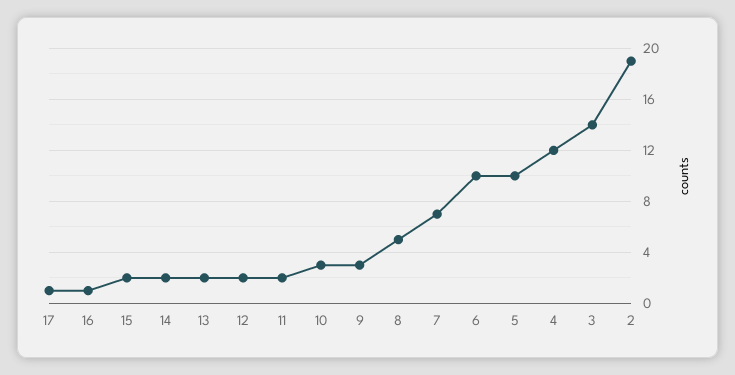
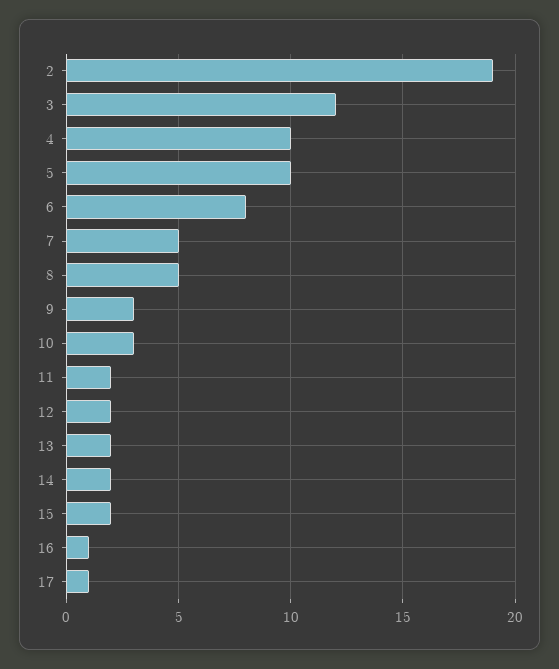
  {
    "17": 1,
    "16": 1,
    "15": 2,
    "14": 2,
    "13": 2,
    "12": 2,
    "11": 2,
    "10": 3,
    "9": 3,
    "8": 5,
-   "7": 7,
+   "7": 5,
-   "6": 10,
+   "6": 8,
    "5": 10,
-   "4": 12,
+   "4": 10,
-   "3": 14,
+   "3": 12,
    "2": 19
  }

